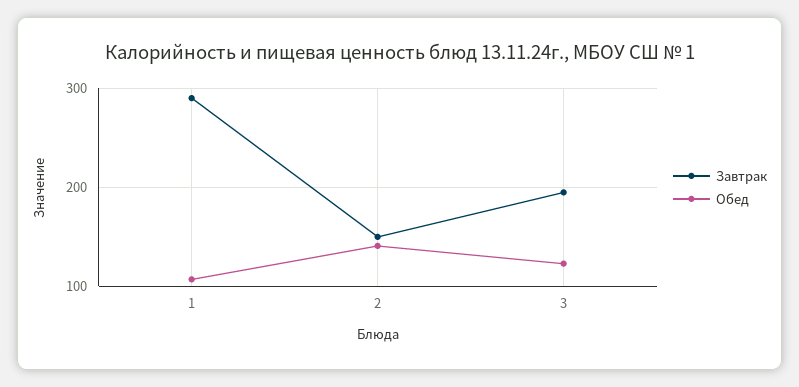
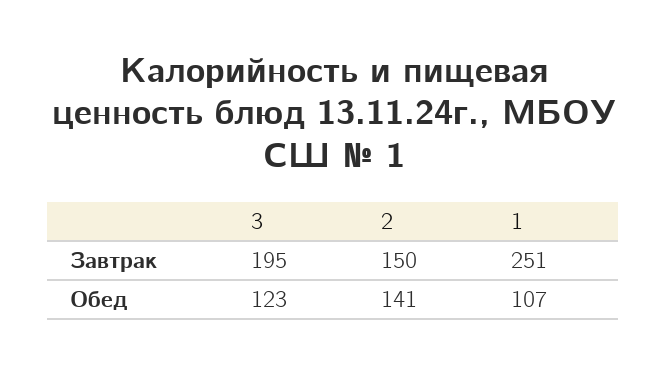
  {
    "Завтрак": {
-     "1": 290,
+     "1": 251,
      "2": 150,
      "3": 195
    },
    "Обед": {
      "1": 107,
      "2": 141,
      "3": 123
    }
  }

